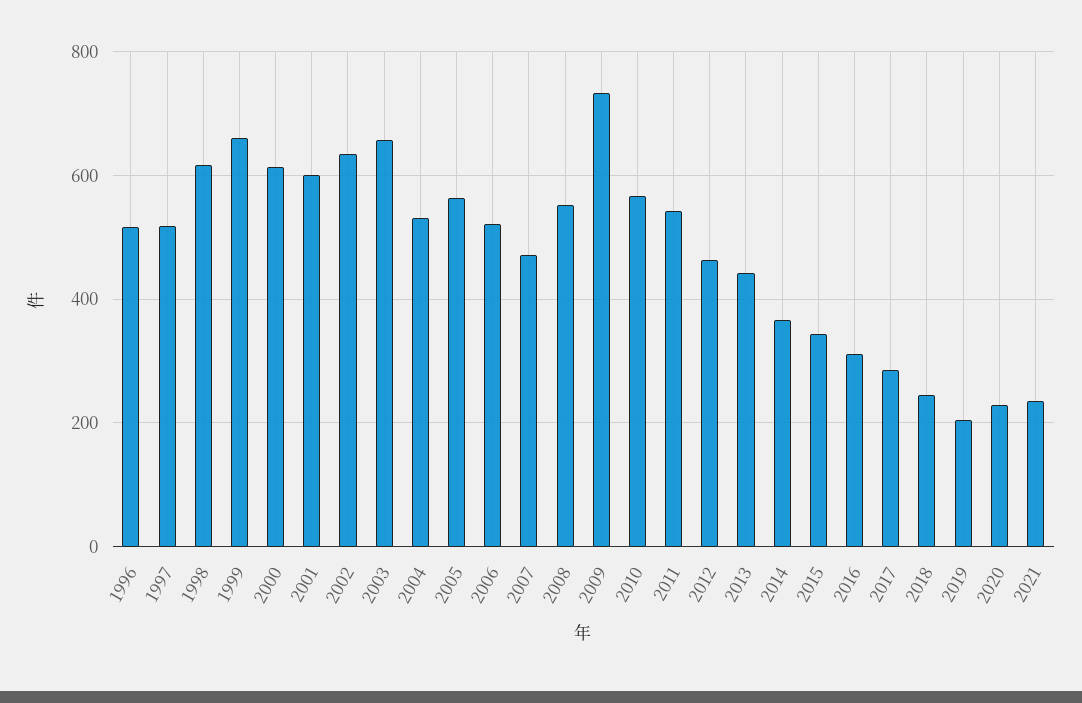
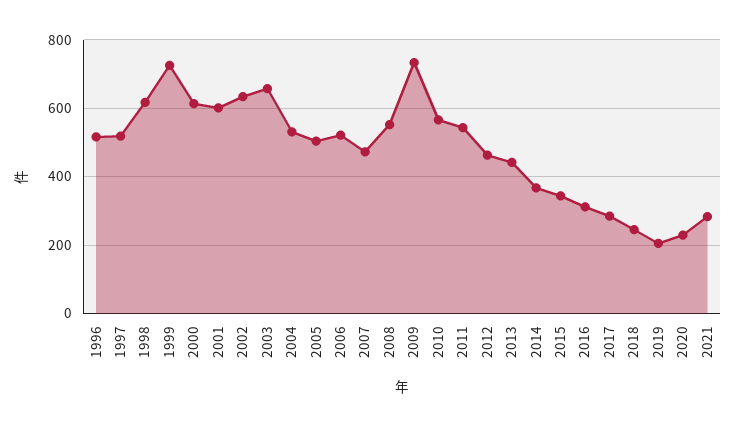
  {
    "1996": 520,
    "1997": 520,
    "1998": 620,
-   "1999": 660,
+   "1999": 720,
    "2000": 620,
    "2001": 600,
    "2002": 640,
    "2003": 660,
    "2004": 540,
-   "2005": 560,
+   "2005": 500,
    "2006": 520,
    "2007": 480,
    "2008": 560,
    "2009": 740,
    "2010": 560,
    "2011": 540,
    "2012": 460,
    "2013": 440,
    "2014": 360,
    "2015": 340,
    "2016": 320,
    "2017": 280,
    "2018": 240,
    "2019": 200,
    "2020": 220,
-   "2021": 240
+   "2021": 280
  }

